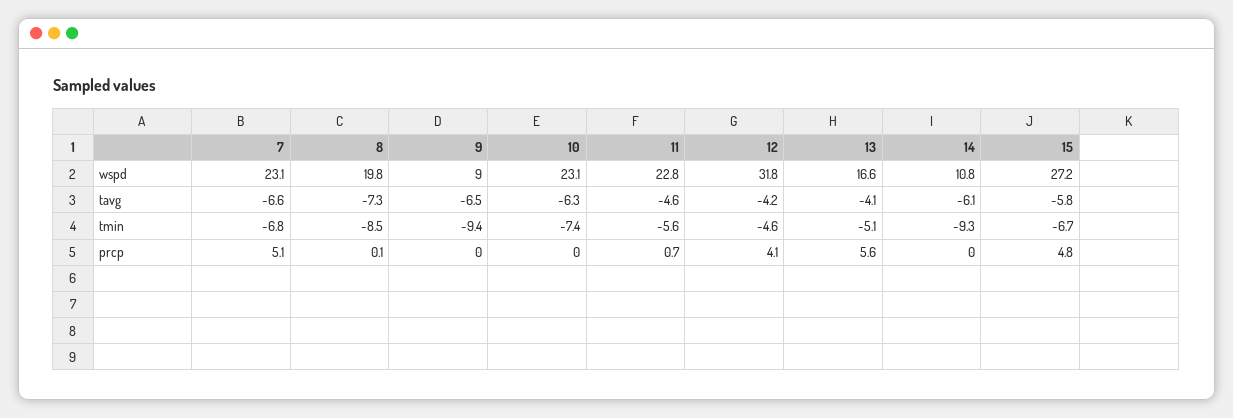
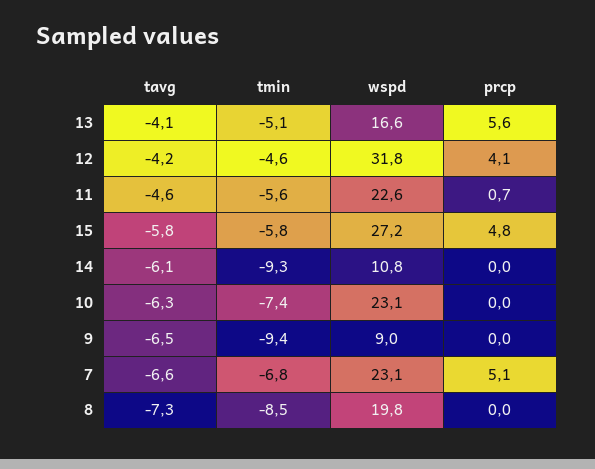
  {
    "7": {
      "wspd": 23.1,
      "tavg": -6.6,
      "tmin": -6.8,
      "prcp": 5.1
    },
    "8": {
      "wspd": 19.8,
      "tavg": -7.3,
      "tmin": -8.5,
-     "prcp": 0.1
+     "prcp": 0
    },
    "9": {
      "wspd": 9,
      "tavg": -6.5,
      "tmin": -9.4,
      "prcp": 0
    },
    "10": {
      "wspd": 23.1,
      "tavg": -6.3,
      "tmin": -7.4,
      "prcp": 0
    },
    "11": {
-     "wspd": 22.8,
+     "wspd": 22.6,
      "tavg": -4.6,
      "tmin": -5.6,
      "prcp": 0.7
    },
    "12": {
      "wspd": 31.8,
      "tavg": -4.2,
      "tmin": -4.6,
      "prcp": 4.1
    },
    "13": {
      "wspd": 16.6,
      "tavg": -4.1,
      "tmin": -5.1,
      "prcp": 5.6
    },
    "14": {
      "wspd": 10.8,
      "tavg": -6.1,
      "tmin": -9.3,
      "prcp": 0
    },
    "15": {
      "wspd": 27.2,
      "tavg": -5.8,
-     "tmin": -6.7,
+     "tmin": -5.8,
      "prcp": 4.8
    }
  }

